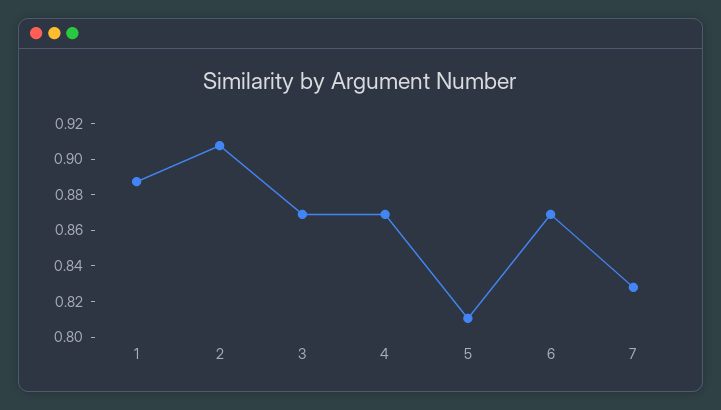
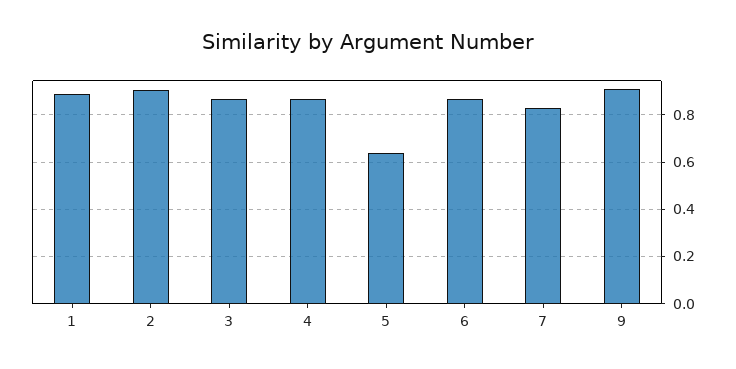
  {
    "1": 0.885,
    "2": 0.91,
    "3": 0.87,
    "4": 0.87,
-   "5": 0.81,
+   "5": 0.65,
    "6": 0.87,
-   "7": 0.83
+   "7": 0.83,
+   "9": 0.9
  }

